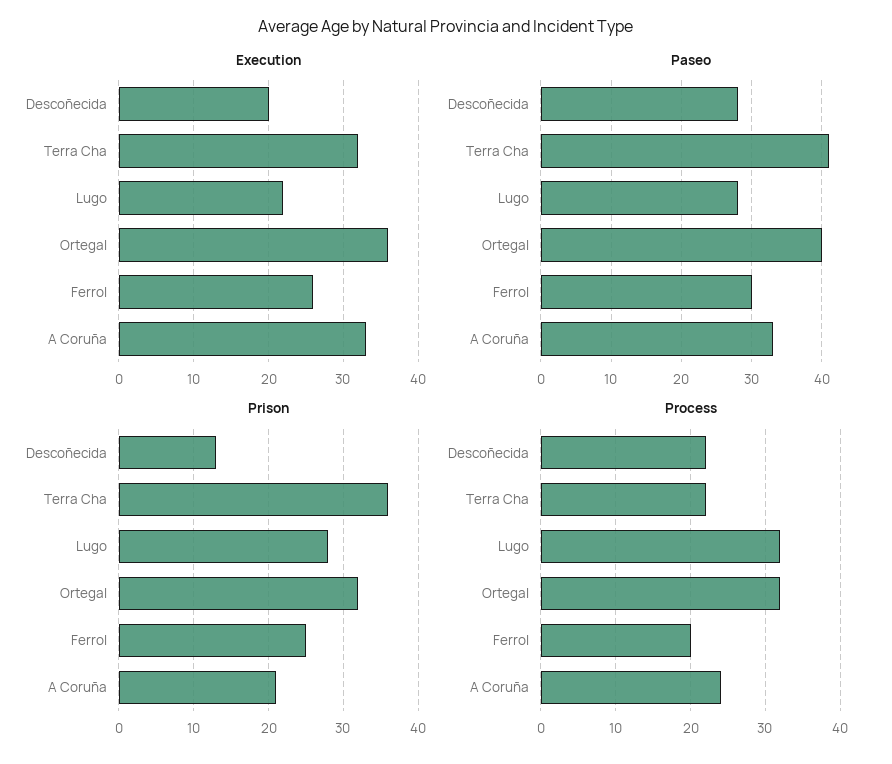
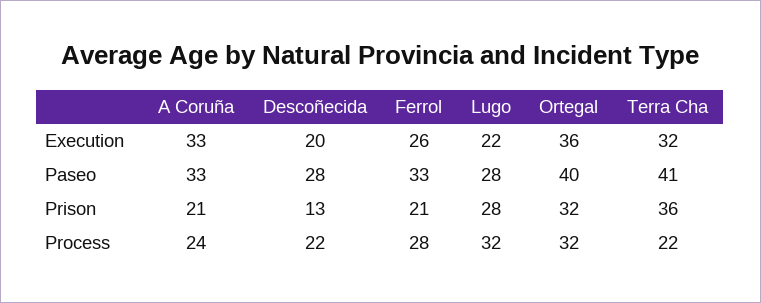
  {
    "Execution": {
      "Descoñecida": 20,
      "Terra Cha": 32,
      "Lugo": 22,
      "Ortegal": 36,
      "Ferrol": 26,
      "A Coruña": 33
    },
    "Paseo": {
      "Descoñecida": 28,
      "Terra Cha": 41,
      "Lugo": 28,
      "Ortegal": 40,
-     "Ferrol": 30,
+     "Ferrol": 33,
      "A Coruña": 33
    },
    "Prison": {
      "Descoñecida": 13,
      "Terra Cha": 36,
      "Lugo": 28,
      "Ortegal": 32,
-     "Ferrol": 25,
+     "Ferrol": 21,
      "A Coruña": 21
    },
    "Process": {
      "Descoñecida": 22,
      "Terra Cha": 22,
      "Lugo": 32,
      "Ortegal": 32,
-     "Ferrol": 20,
+     "Ferrol": 28,
      "A Coruña": 24
    }
  }

